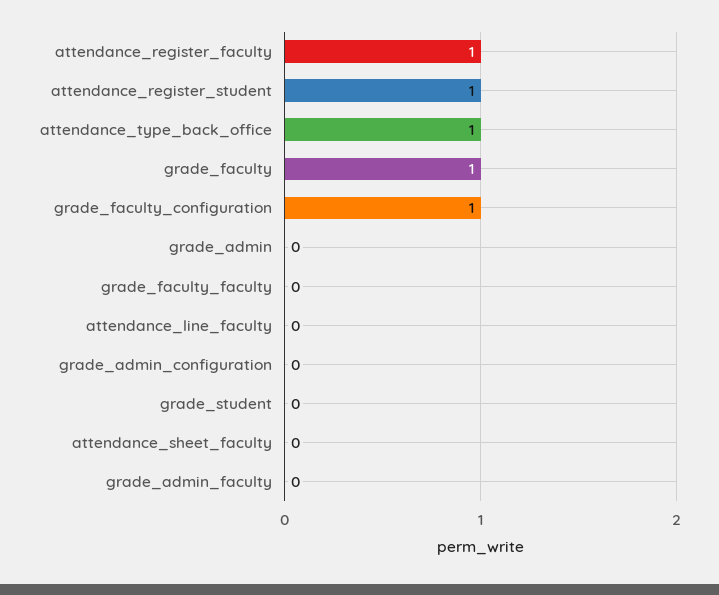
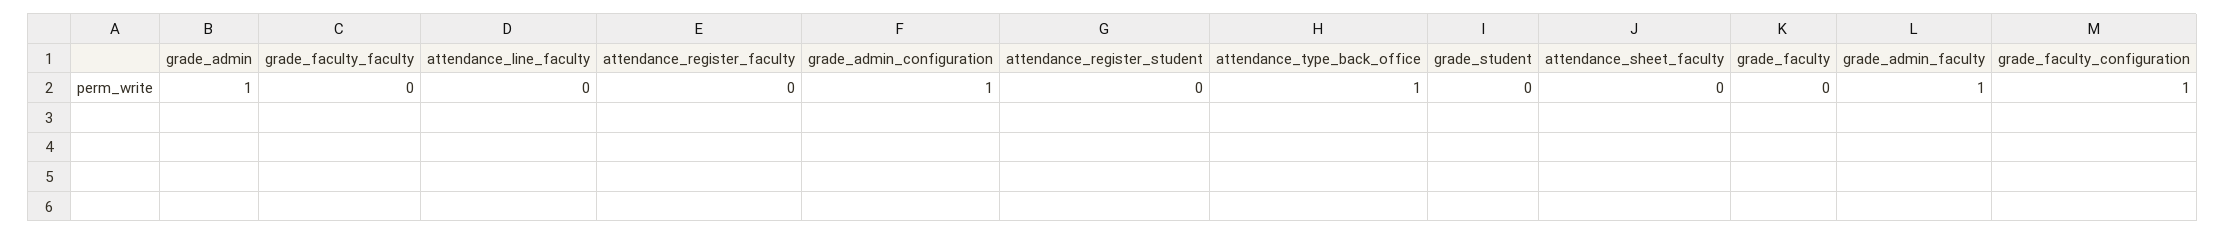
  {
-   "attendance_register_faculty": 1,
+   "attendance_register_faculty": 0,
-   "attendance_register_student": 1,
+   "attendance_register_student": 0,
    "attendance_type_back_office": 1,
-   "grade_faculty": 1,
+   "grade_faculty": 0,
    "grade_faculty_configuration": 1,
-   "grade_admin": 0,
+   "grade_admin": 1,
    "grade_faculty_faculty": 0,
    "attendance_line_faculty": 0,
-   "grade_admin_configuration": 0,
+   "grade_admin_configuration": 1,
    "grade_student": 0,
    "attendance_sheet_faculty": 0,
-   "grade_admin_faculty": 0
+   "grade_admin_faculty": 1
  }

